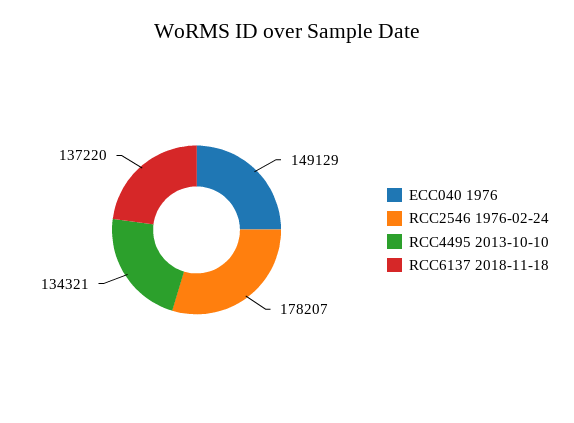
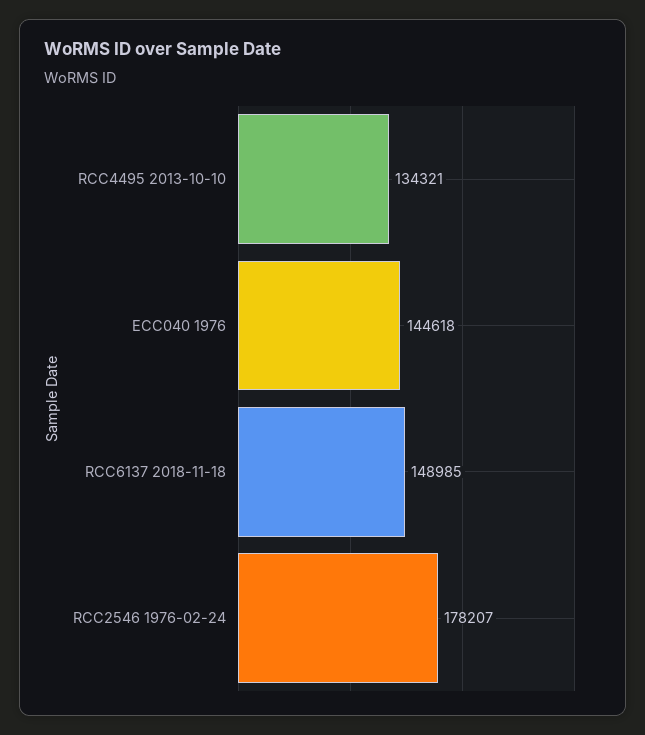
  {
-   "ECC040 1976": 149129,
+   "ECC040 1976": 144618,
    "RCC2546 1976-02-24": 178207,
    "RCC4495 2013-10-10": 134321,
-   "RCC6137 2018-11-18": 137220
+   "RCC6137 2018-11-18": 148985
  }

